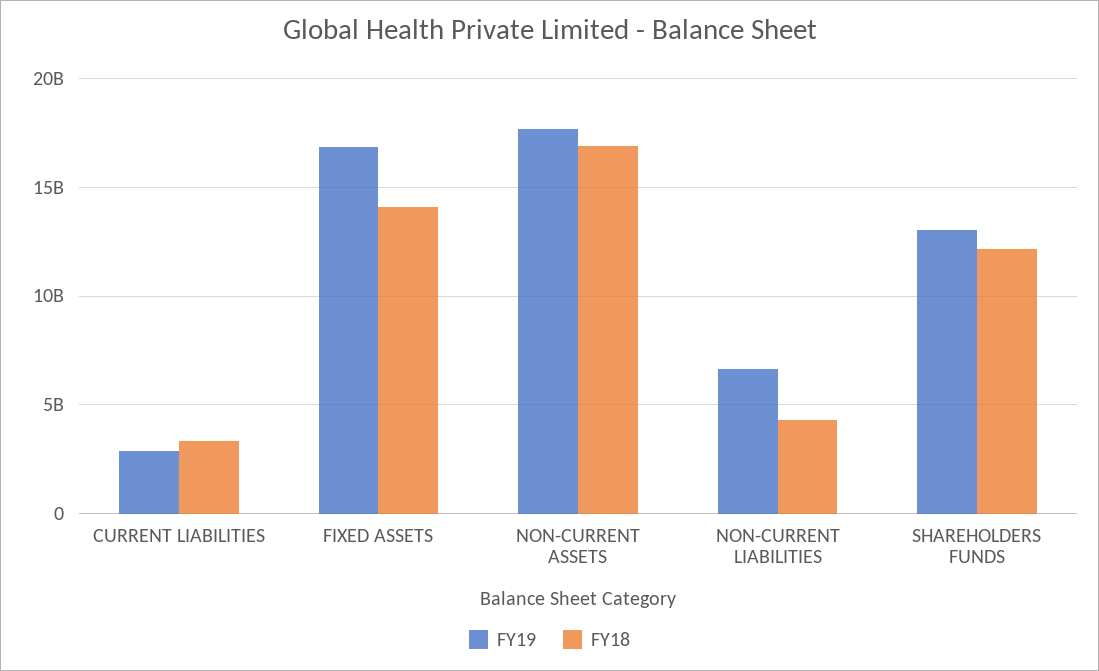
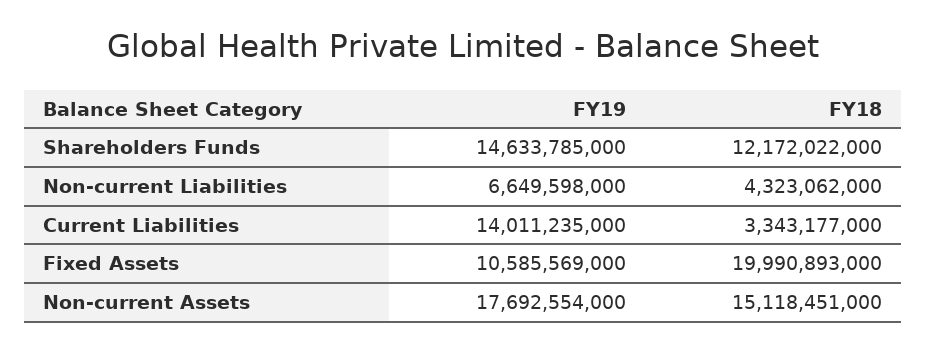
  {
    "FY19": {
-     "CURRENT LIABILITIES": 3000000000,
+     "CURRENT LIABILITIES": 14011235000,
-     "FIXED ASSETS": 17000000000,
+     "FIXED ASSETS": 10585569000,
      "NON-CURRENT ASSETS": 17692554000,
      "NON-CURRENT LIABILITIES": 6649598000,
-     "SHAREHOLDERS FUNDS": 13000000000
+     "SHAREHOLDERS FUNDS": 14633785000
    },
    "FY18": {
      "CURRENT LIABILITIES": 3343177000,
-     "FIXED ASSETS": 14000000000,
+     "FIXED ASSETS": 19990893000,
-     "NON-CURRENT ASSETS": 17000000000,
+     "NON-CURRENT ASSETS": 15118451000,
      "NON-CURRENT LIABILITIES": 4323062000,
      "SHAREHOLDERS FUNDS": 12172022000
    }
  }

